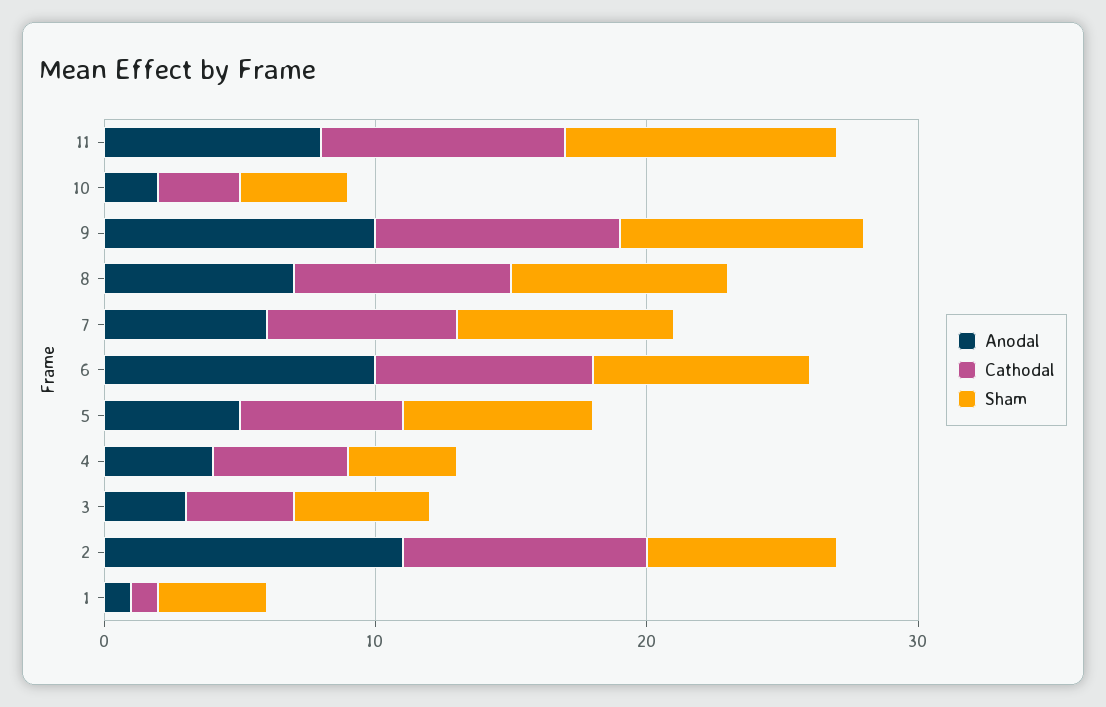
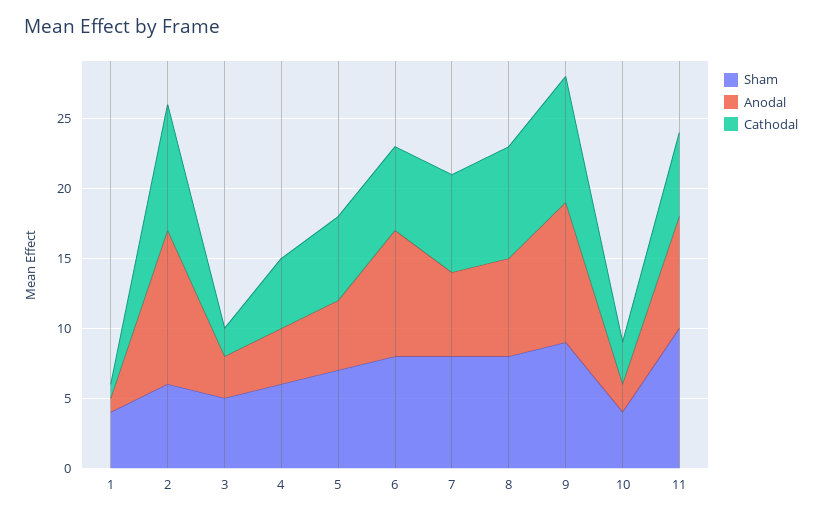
  {
    "Anodal": {
      "11": 8,
      "10": 2,
      "9": 10,
      "8": 7,
      "7": 6,
-     "6": 10,
+     "6": 9,
      "5": 5,
      "4": 4,
      "3": 3,
      "2": 11,
      "1": 1
    },
    "Cathodal": {
-     "11": 9,
+     "11": 6,
      "10": 3,
      "9": 9,
      "8": 8,
      "7": 7,
-     "6": 8,
+     "6": 6,
      "5": 6,
      "4": 5,
-     "3": 4,
+     "3": 2,
      "2": 9,
      "1": 1
    },
    "Sham": {
      "11": 10,
      "10": 4,
      "9": 9,
      "8": 8,
      "7": 8,
      "6": 8,
      "5": 7,
-     "4": 4,
+     "4": 6,
      "3": 5,
-     "2": 7,
+     "2": 6,
      "1": 4
    }
  }

